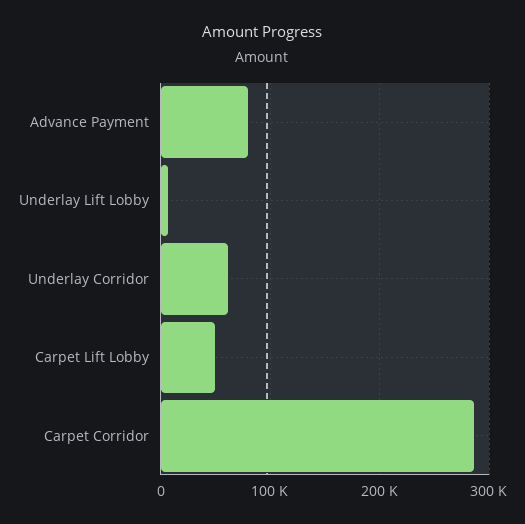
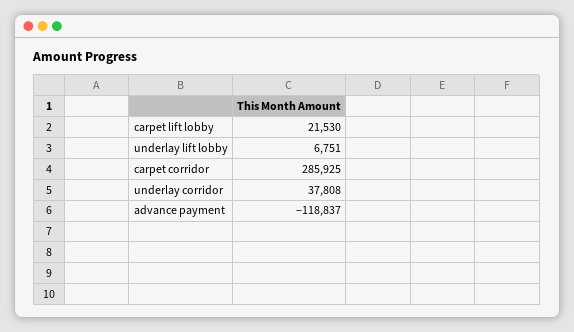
  {
-   "Advance Payment": 80000,
+   "Advance Payment": -118837,
    "Underlay Lift Lobby": 6751,
-   "Underlay Corridor": 60000,
+   "Underlay Corridor": 37808,
-   "Carpet Lift Lobby": 50000,
+   "Carpet Lift Lobby": 21530,
    "Carpet Corridor": 285925
  }

